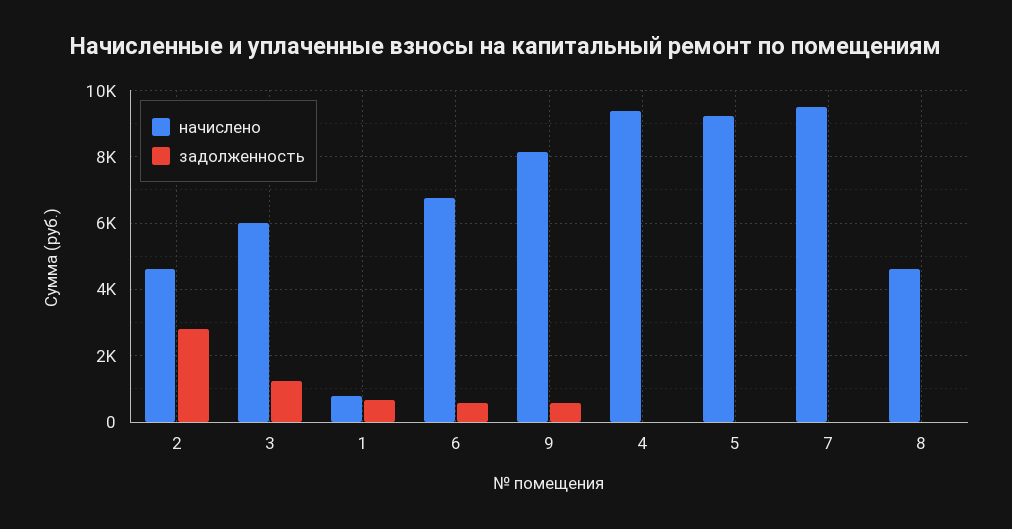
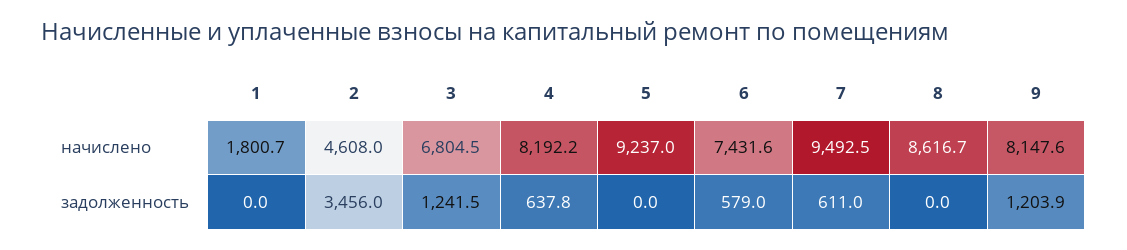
  {
    "начислено": {
      "2": 4608,
-     "3": 6000,
+     "3": 6804.5,
-     "1": 800,
+     "1": 1800.7,
-     "6": 6800,
+     "6": 7431.6,
      "9": 8147.6,
-     "4": 9400,
+     "4": 8192.2,
      "5": 9237,
      "7": 9492.5,
-     "8": 4600
+     "8": 8616.7
    },
    "задолженность": {
-     "2": 2800,
+     "2": 3456,
      "3": 1241.5,
-     "1": 600,
+     "1": 0,
      "6": 579,
-     "9": 600,
+     "9": 1203.9,
-     "4": 0,
+     "4": 637.8,
      "5": 0,
-     "7": 0,
+     "7": 611,
      "8": 0
    }
  }

